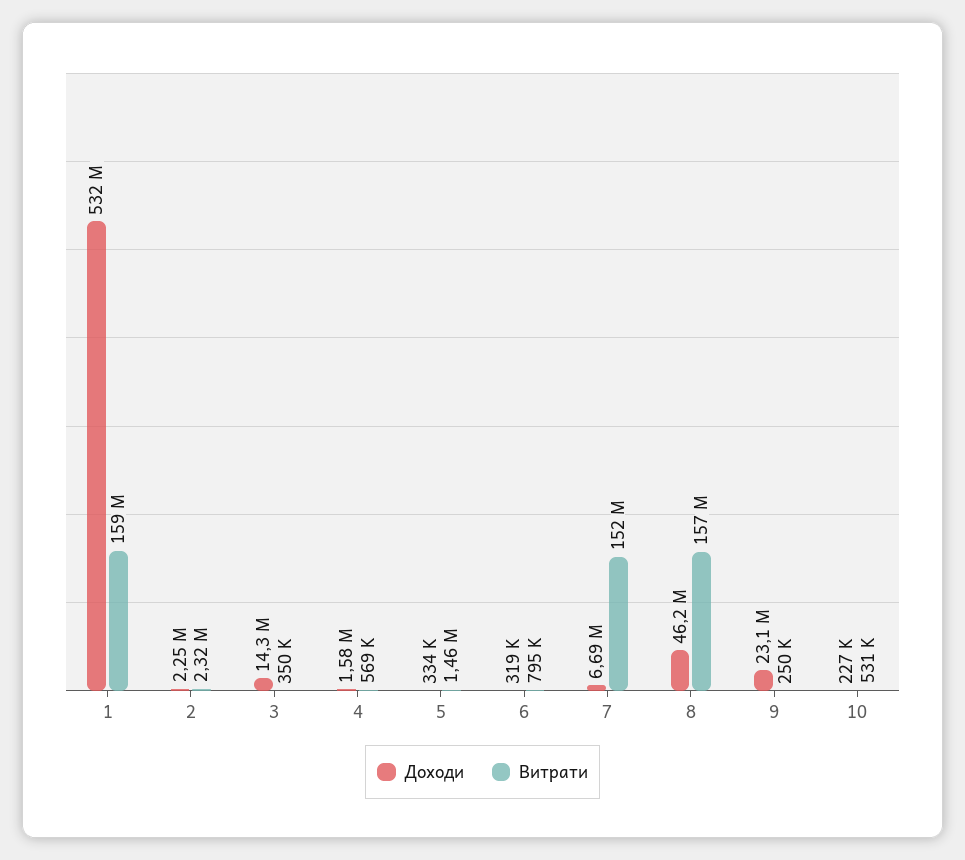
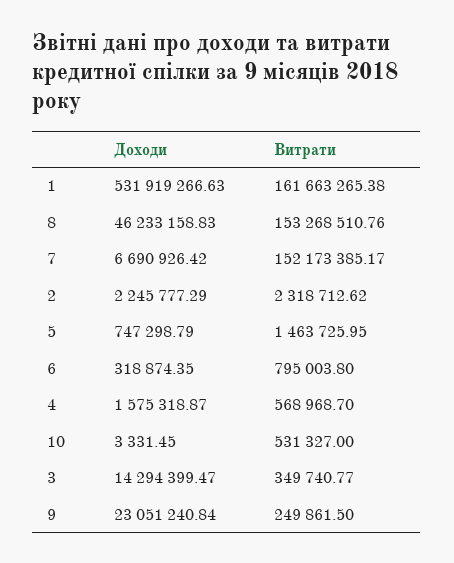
  {
    "Доходи": {
      "1": 531919266.63,
      "2": 2245777.29,
      "3": 14294399.47,
      "4": 1575318.87,
-     "5": 334000,
+     "5": 747298.79,
      "6": 318874.35,
      "7": 6690926.42,
      "8": 46233158.83,
      "9": 23051240.84,
-     "10": 227000
+     "10": 3331.45
    },
    "Витрати": {
-     "1": 159000000,
+     "1": 161663265.38,
      "2": 2318712.62,
      "3": 349740.77,
      "4": 568968.7,
      "5": 1463725.95,
      "6": 795003.8,
      "7": 152173385.17,
-     "8": 157000000,
+     "8": 153268510.76,
      "9": 249861.5,
      "10": 531327
    }
  }

